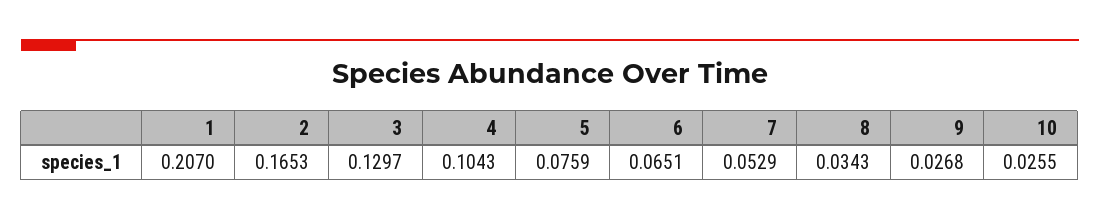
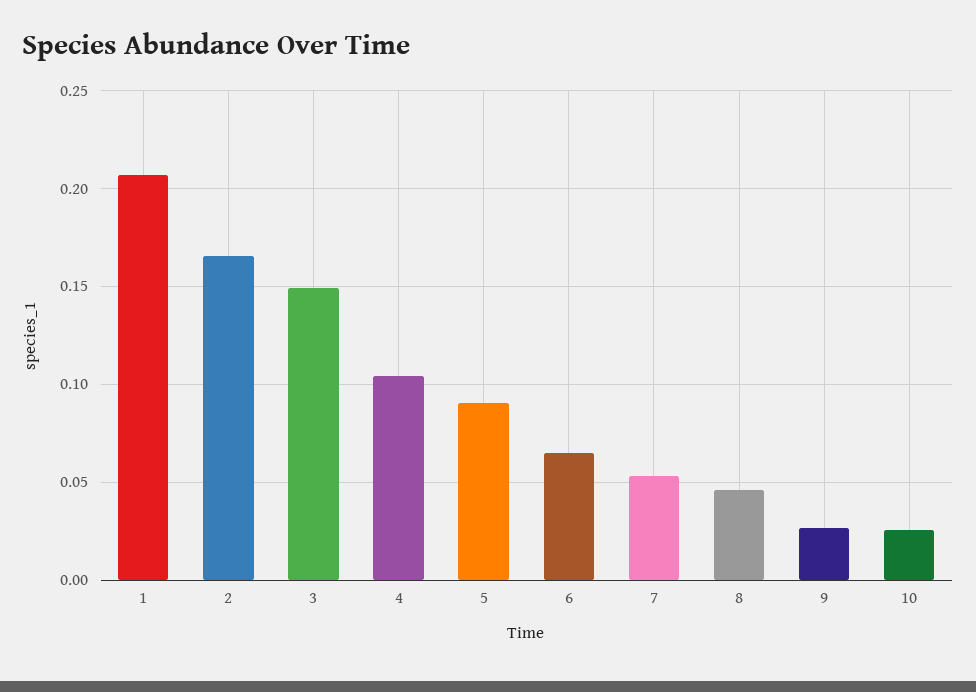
  {
    "1": 0.207,
    "2": 0.1653,
-   "3": 0.1297,
+   "3": 0.15,
    "4": 0.1043,
-   "5": 0.0759,
+   "5": 0.09,
    "6": 0.0651,
    "7": 0.0529,
-   "8": 0.0343,
+   "8": 0.045,
    "9": 0.0268,
    "10": 0.0255
  }

